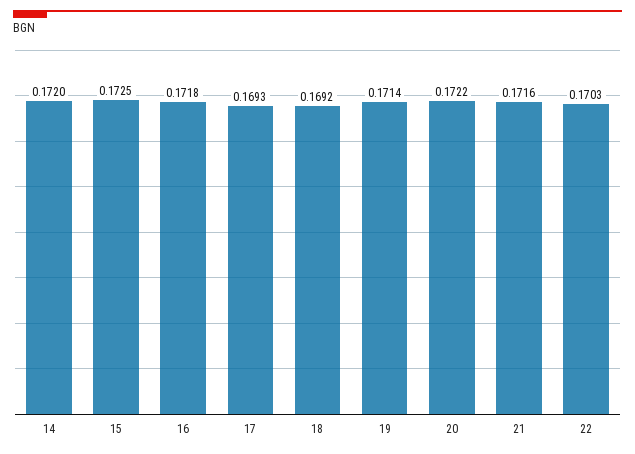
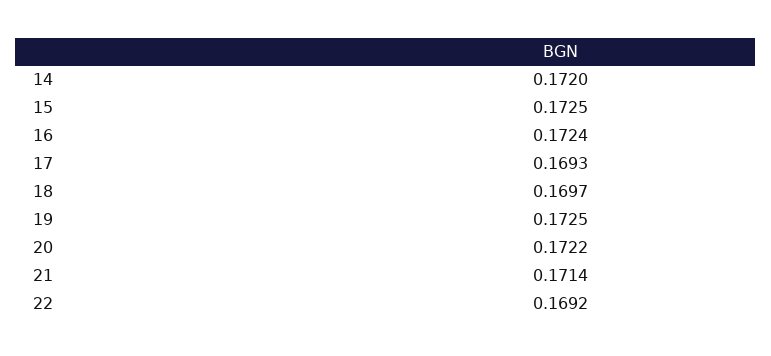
  {
    "14": 0.172,
    "15": 0.1725,
-   "16": 0.1718,
+   "16": 0.1724,
    "17": 0.1693,
-   "18": 0.1692,
+   "18": 0.1697,
-   "19": 0.1714,
+   "19": 0.1725,
    "20": 0.1722,
-   "21": 0.1716,
+   "21": 0.1714,
-   "22": 0.1703
+   "22": 0.1692
  }

